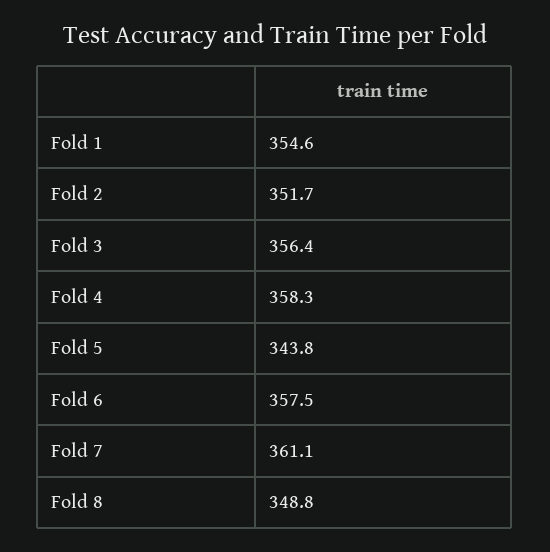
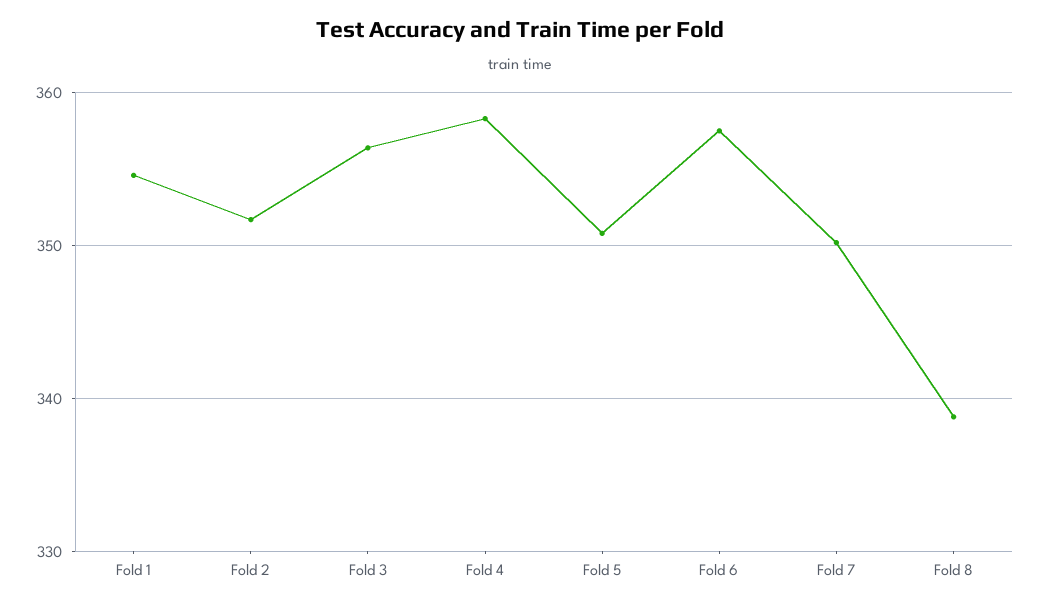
  {
    "Fold 1": 354.6,
    "Fold 2": 351.7,
    "Fold 3": 356.4,
    "Fold 4": 358.3,
-   "Fold 5": 343.8,
+   "Fold 5": 351,
    "Fold 6": 357.5,
-   "Fold 7": 361.1,
+   "Fold 7": 350,
-   "Fold 8": 348.8
+   "Fold 8": 339
  }

